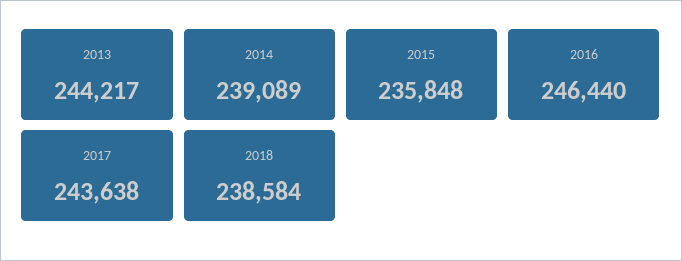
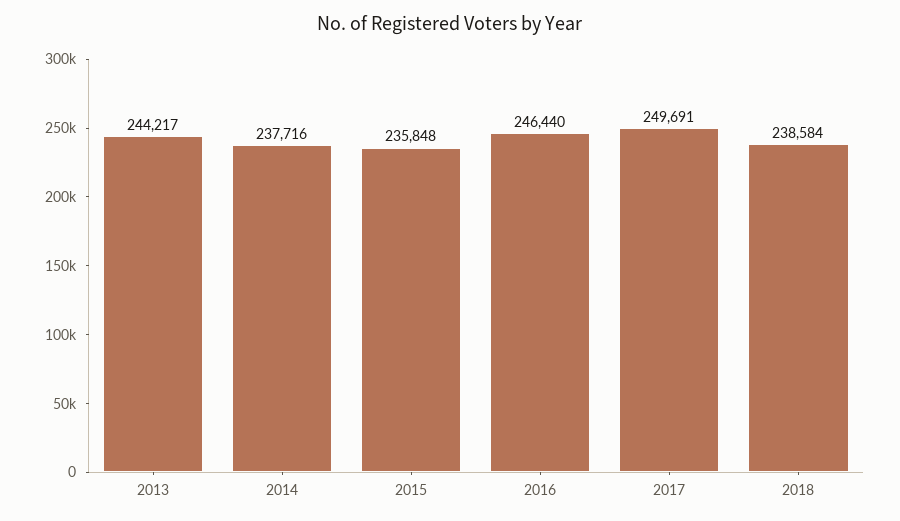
  {
    "2013": 244217,
-   "2014": 239089,
+   "2014": 237716,
    "2015": 235848,
    "2016": 246440,
-   "2017": 243638,
+   "2017": 249691,
    "2018": 238584
  }

